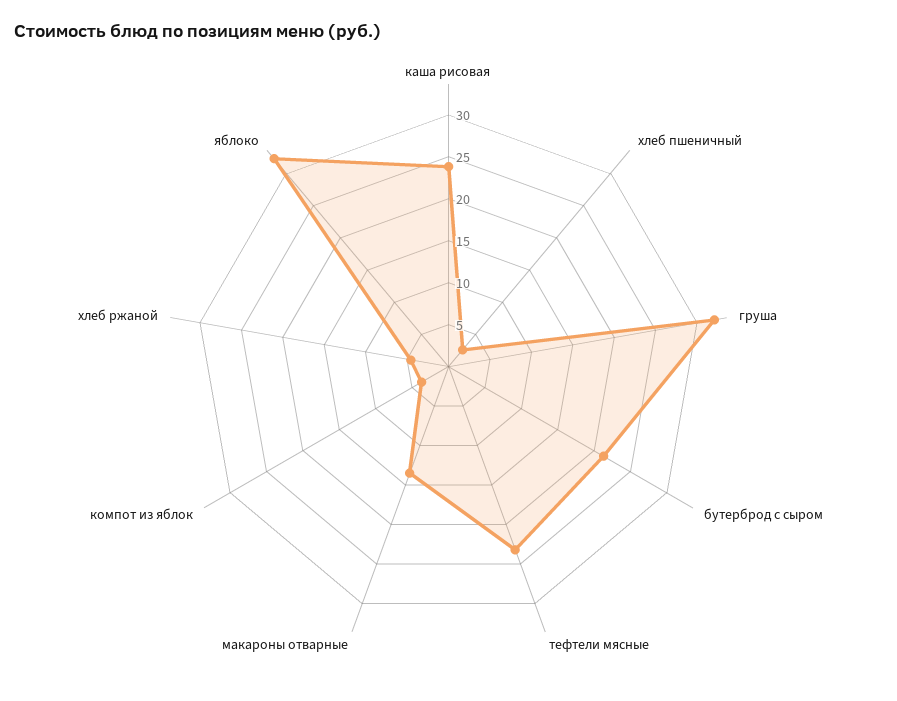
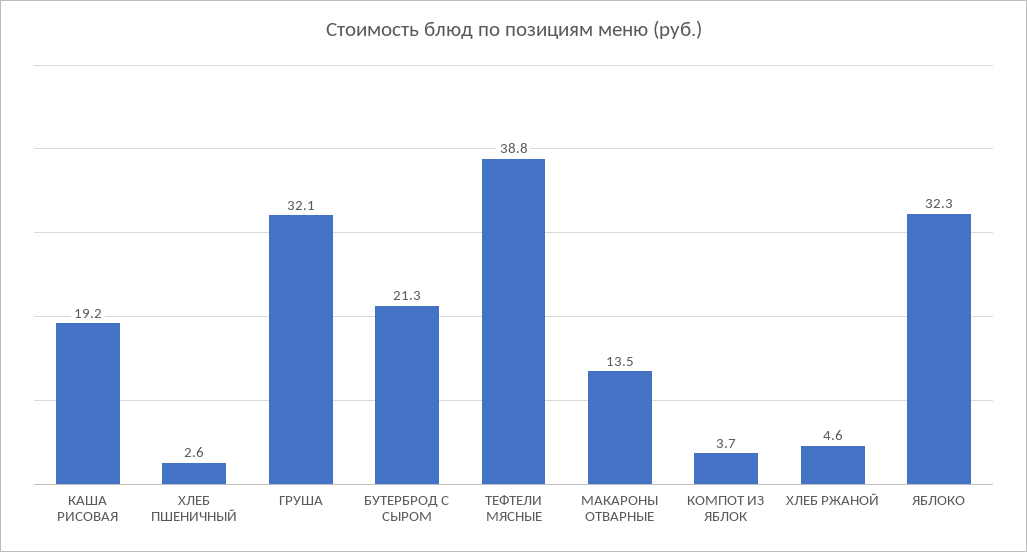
  {
-   "каша рисовая": 24,
+   "каша рисовая": 19.2,
    "хлеб пшеничный": 2.6,
    "груша": 32.1,
    "бутерброд с сыром": 21.3,
-   "тефтели мясные": 23,
+   "тефтели мясные": 38.8,
    "макароны отварные": 13.5,
    "компот из яблок": 3.7,
    "хлеб ржаной": 4.6,
    "яблоко": 32.3
  }

